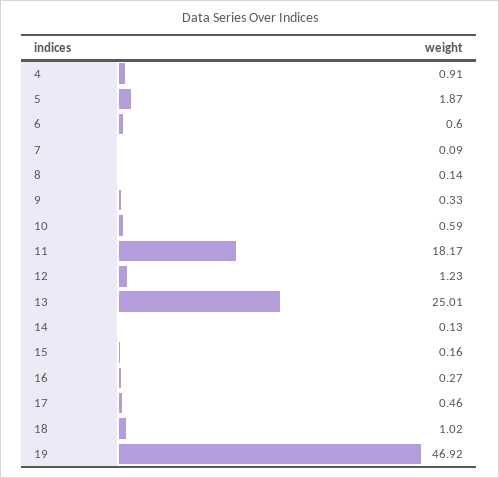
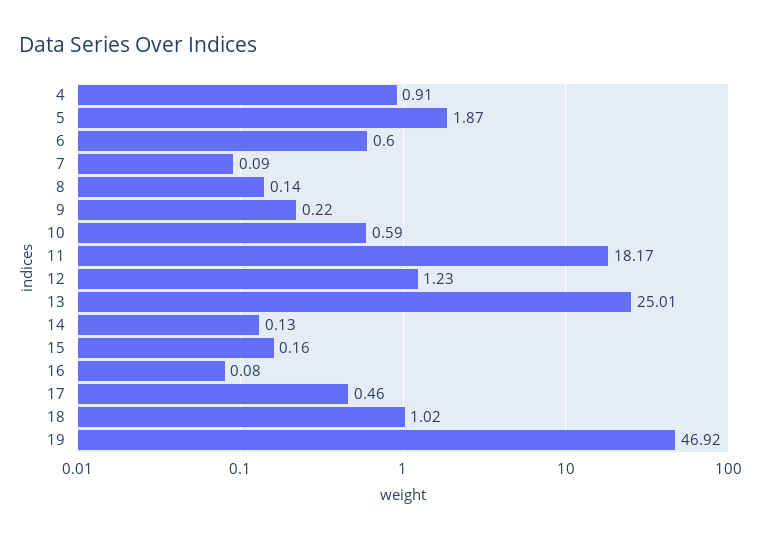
  {
    "4": 0.91,
    "5": 1.87,
    "6": 0.6,
    "7": 0.09,
    "8": 0.14,
-   "9": 0.33,
+   "9": 0.22,
    "10": 0.59,
    "11": 18.17,
    "12": 1.23,
    "13": 25.01,
    "14": 0.13,
    "15": 0.16,
-   "16": 0.27,
+   "16": 0.08,
    "17": 0.46,
    "18": 1.02,
    "19": 46.92
  }

